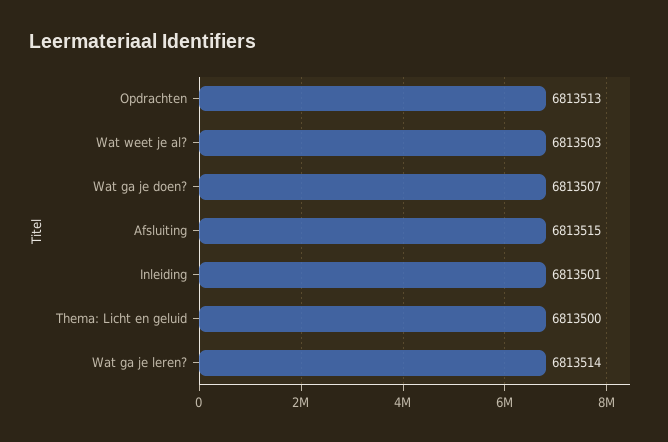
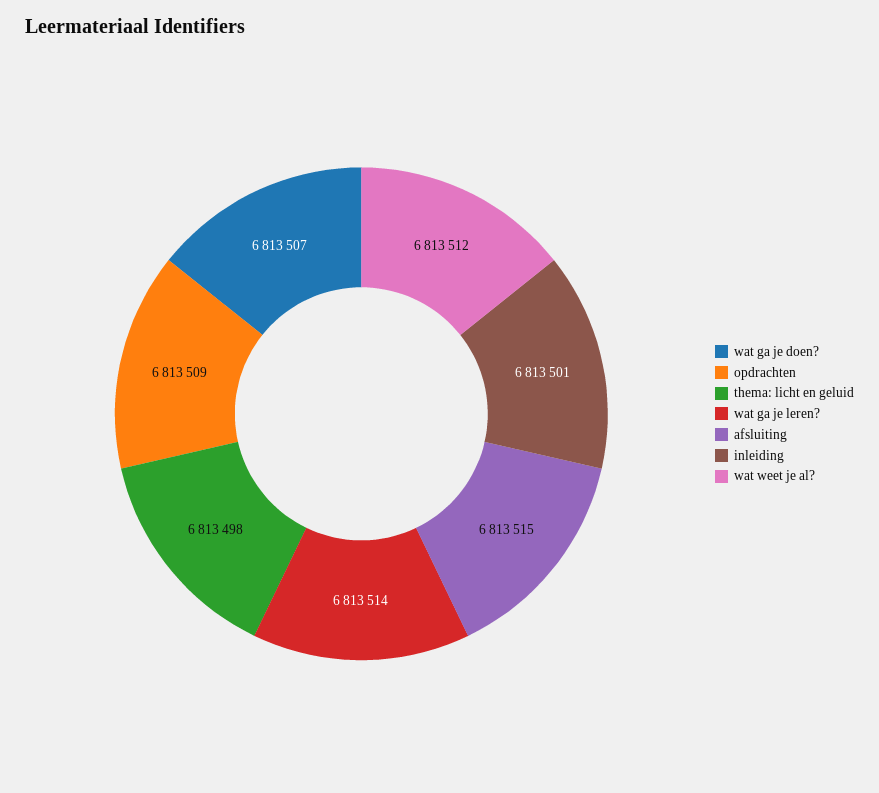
  {
-   "Opdrachten": 6813513,
+   "Opdrachten": 6813509,
-   "Wat weet je al?": 6813503,
+   "Wat weet je al?": 6813512,
    "Wat ga je doen?": 6813507,
    "Afsluiting": 6813515,
    "Inleiding": 6813501,
-   "Thema: Licht en geluid": 6813500,
+   "Thema: Licht en geluid": 6813498,
    "Wat ga je leren?": 6813514
  }

